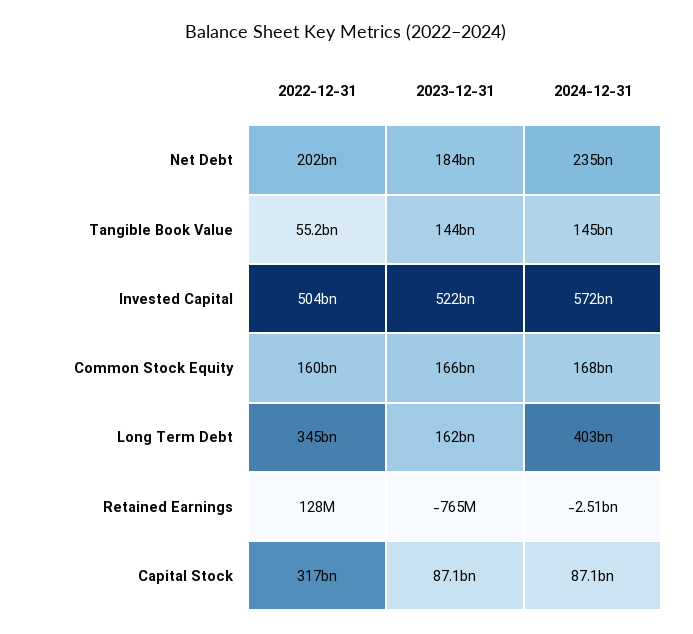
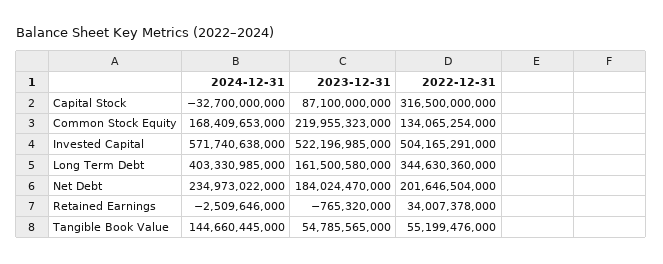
  {
    "2022-12-31": {
      "Net Debt": 201646504000,
      "Tangible Book Value": 55199476000,
      "Invested Capital": 504165291000,
-     "Common Stock Equity": 160000000000,
+     "Common Stock Equity": 134065254000,
      "Long Term Debt": 344630360000,
-     "Retained Earnings": 128000000,
+     "Retained Earnings": 34007378000,
      "Capital Stock": 316500000000
    },
    "2023-12-31": {
      "Net Debt": 184024470000,
-     "Tangible Book Value": 144000000000,
+     "Tangible Book Value": 54785565000,
      "Invested Capital": 522196985000,
-     "Common Stock Equity": 166000000000,
+     "Common Stock Equity": 219955323000,
      "Long Term Debt": 161500580000,
      "Retained Earnings": -765320000,
      "Capital Stock": 87100000000
    },
    "2024-12-31": {
      "Net Debt": 234973022000,
      "Tangible Book Value": 144660445000,
      "Invested Capital": 571740638000,
      "Common Stock Equity": 168409653000,
      "Long Term Debt": 403330985000,
      "Retained Earnings": -2509646000,
-     "Capital Stock": 87100000000
+     "Capital Stock": -32700000000
    }
  }

